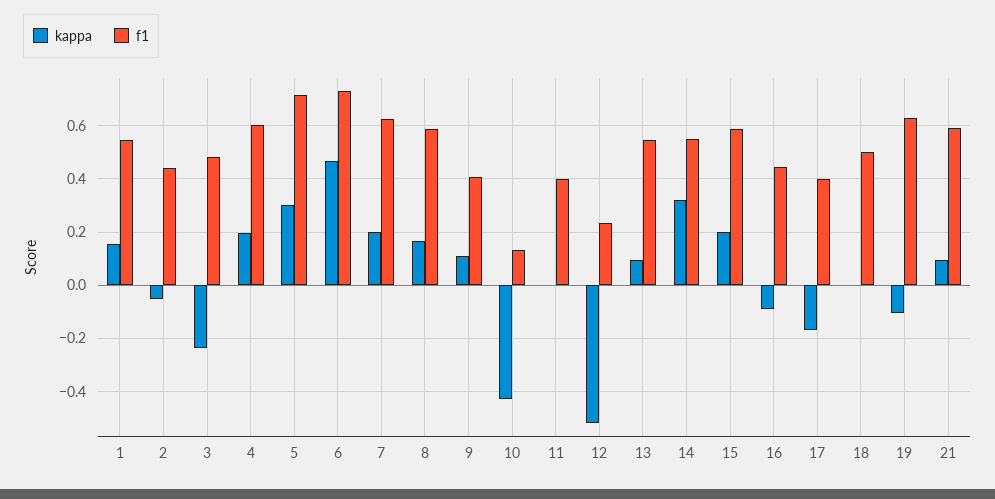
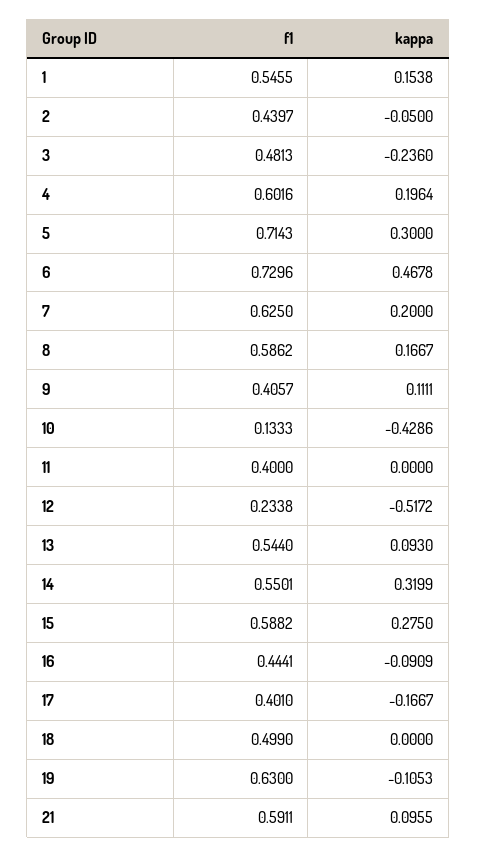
  {
    "kappa": {
      "1": 0.1538,
      "2": -0.05,
      "3": -0.236,
      "4": 0.1964,
      "5": 0.3,
      "6": 0.4678,
      "7": 0.2,
      "8": 0.1667,
      "9": 0.1111,
      "10": -0.4286,
      "11": 0,
      "12": -0.5172,
      "13": 0.093,
      "14": 0.3199,
-     "15": 0.2,
+     "15": 0.275,
      "16": -0.0909,
      "17": -0.1667,
      "18": 0,
      "19": -0.1053,
      "21": 0.0955
    },
    "f1": {
      "1": 0.5455,
      "2": 0.4397,
      "3": 0.4813,
      "4": 0.6016,
      "5": 0.7143,
      "6": 0.7296,
      "7": 0.625,
      "8": 0.5862,
      "9": 0.4057,
      "10": 0.1333,
      "11": 0.4,
      "12": 0.2338,
      "13": 0.544,
      "14": 0.5501,
      "15": 0.5882,
      "16": 0.4441,
      "17": 0.401,
      "18": 0.499,
      "19": 0.63,
      "21": 0.5911
    }
  }

